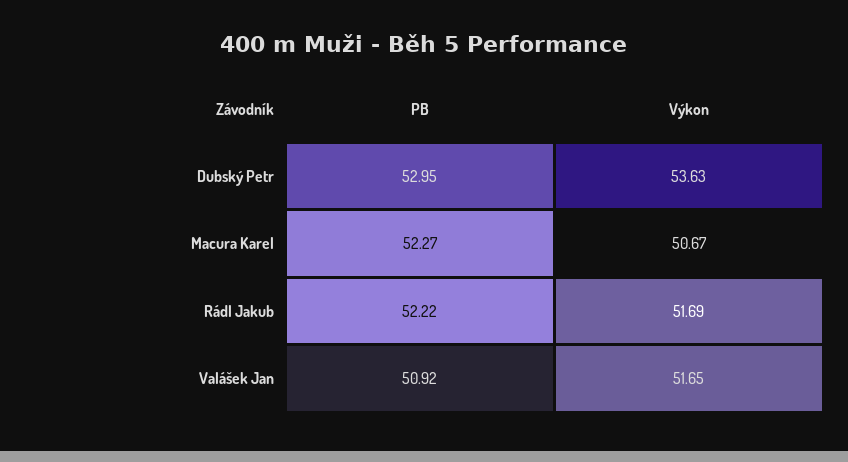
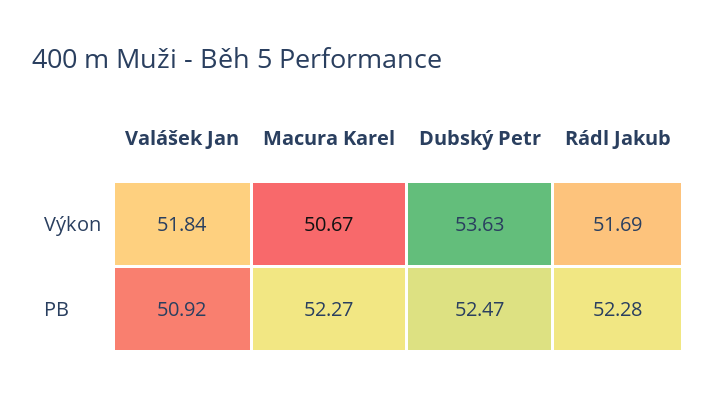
  {
    "PB": {
-     "Dubský Petr": 52.95,
+     "Dubský Petr": 52.47,
      "Macura Karel": 52.27,
-     "Rádl Jakub": 52.22,
+     "Rádl Jakub": 52.28,
      "Valášek Jan": 50.92
    },
    "Výkon": {
      "Dubský Petr": 53.63,
      "Macura Karel": 50.67,
      "Rádl Jakub": 51.69,
-     "Valášek Jan": 51.65
+     "Valášek Jan": 51.84
    }
  }

